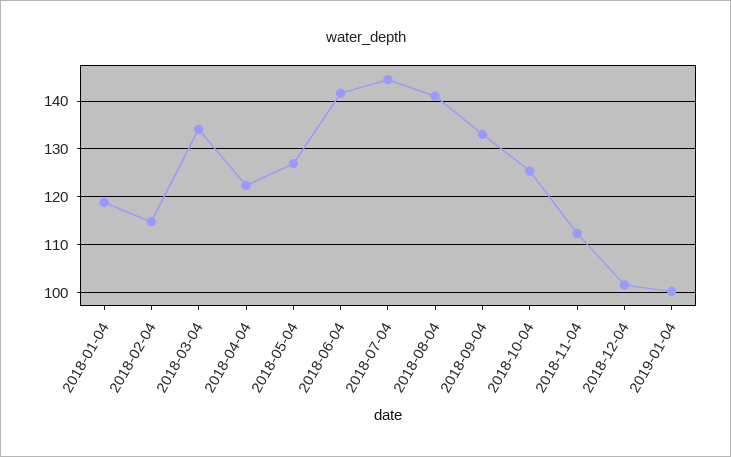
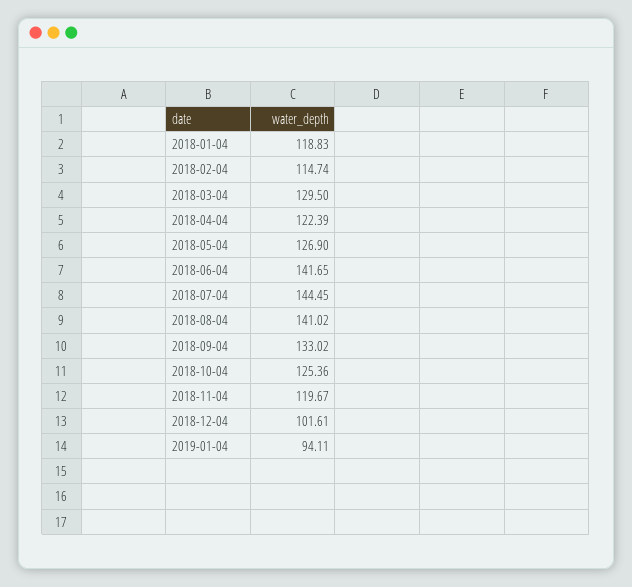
  {
    "2018-01-04": 118.83,
    "2018-02-04": 114.74,
-   "2018-03-04": 134,
+   "2018-03-04": 129.5,
    "2018-04-04": 122.39,
    "2018-05-04": 126.9,
    "2018-06-04": 141.65,
    "2018-07-04": 144.45,
    "2018-08-04": 141.02,
    "2018-09-04": 133.02,
    "2018-10-04": 125.36,
-   "2018-11-04": 112,
+   "2018-11-04": 119.67,
    "2018-12-04": 101.61,
-   "2019-01-04": 100
+   "2019-01-04": 94.11
  }

